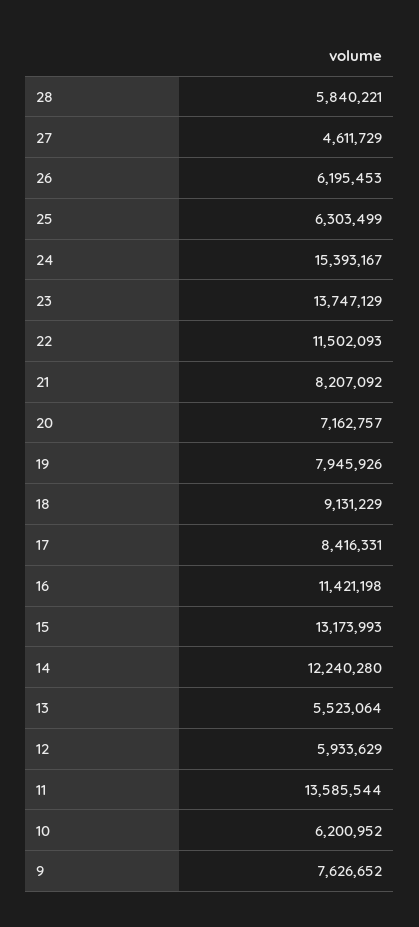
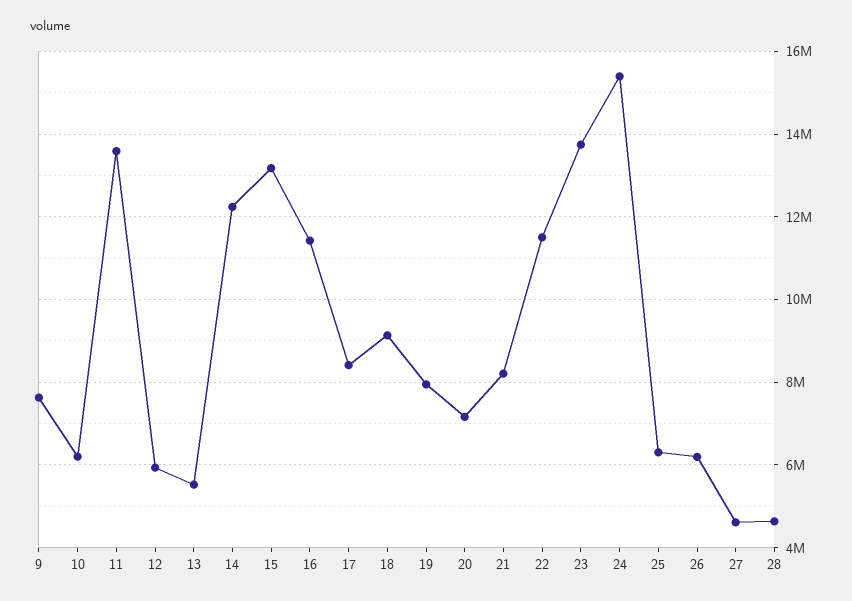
  {
-   "28": 5840221,
+   "28": 4600000,
    "27": 4611729,
    "26": 6195453,
    "25": 6303499,
    "24": 15393167,
    "23": 13747129,
    "22": 11502093,
    "21": 8207092,
    "20": 7162757,
    "19": 7945926,
    "18": 9131229,
    "17": 8416331,
    "16": 11421198,
    "15": 13173993,
    "14": 12240280,
    "13": 5523064,
    "12": 5933629,
    "11": 13585544,
    "10": 6200952,
    "9": 7626652
  }

